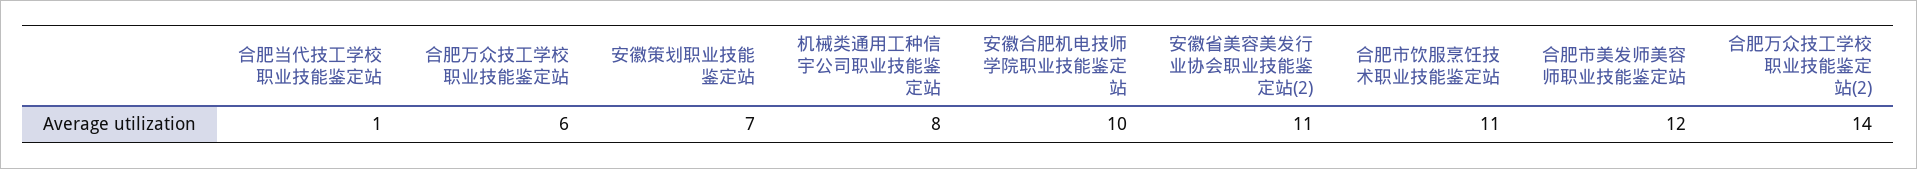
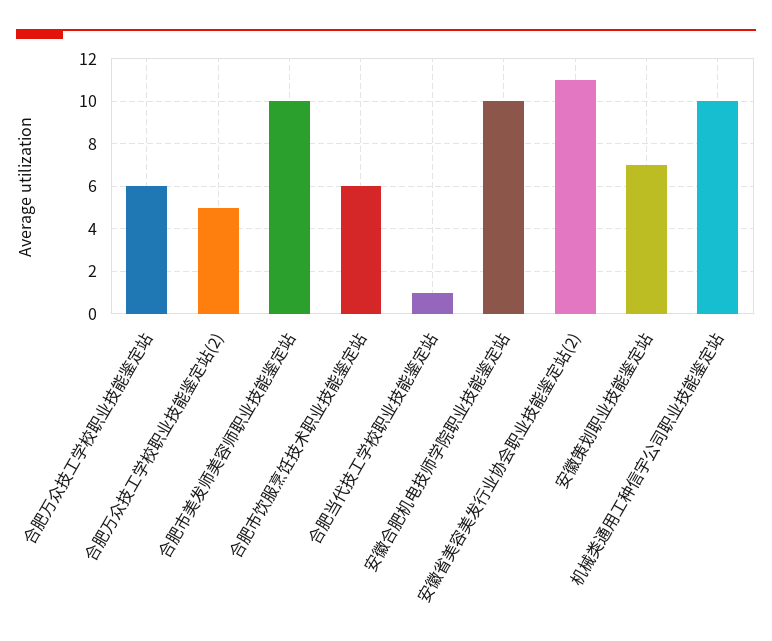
  {
    "合肥当代技工学校职业技能鉴定站": 1,
    "合肥万众技工学校职业技能鉴定站": 6,
    "安徽策划职业技能鉴定站": 7,
-   "机械类通用工种信宇公司职业技能鉴定站": 8,
+   "机械类通用工种信宇公司职业技能鉴定站": 10,
    "安徽合肥机电技师学院职业技能鉴定站": 10,
    "安徽省美容美发行业协会职业技能鉴定站(2)": 11,
-   "合肥市饮服烹饪技术职业技能鉴定站": 11,
+   "合肥市饮服烹饪技术职业技能鉴定站": 6,
-   "合肥市美发师美容师职业技能鉴定站": 12,
+   "合肥市美发师美容师职业技能鉴定站": 10,
-   "合肥万众技工学校职业技能鉴定站(2)": 14
+   "合肥万众技工学校职业技能鉴定站(2)": 5
  }

